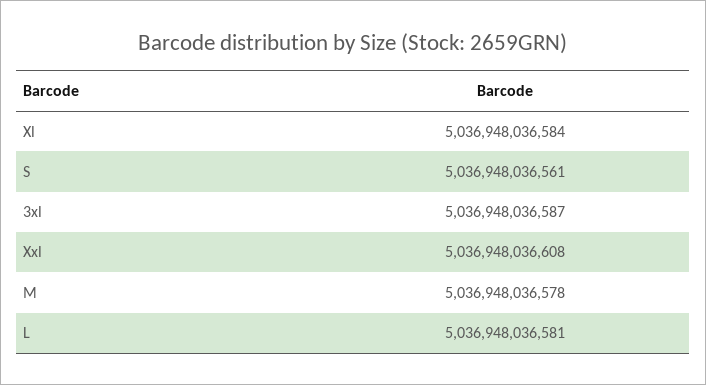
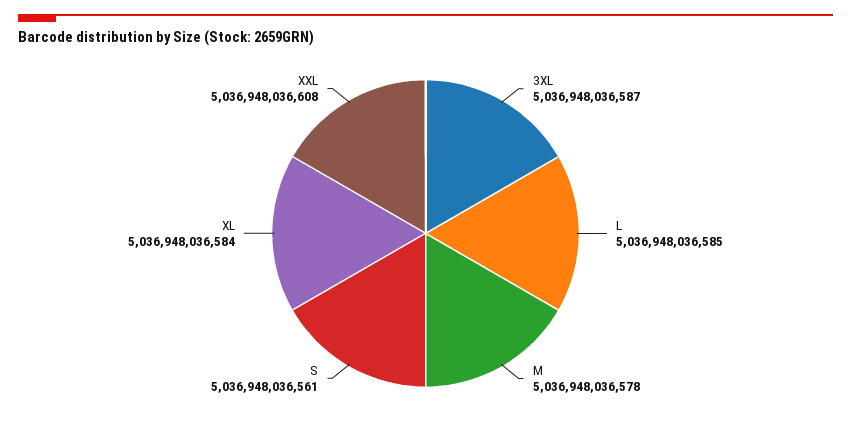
  {
    "Xl": 5036948036584,
    "S": 5036948036561,
    "3xl": 5036948036587,
    "Xxl": 5036948036608,
    "M": 5036948036578,
-   "L": 5036948036581
+   "L": 5036948036585
  }

